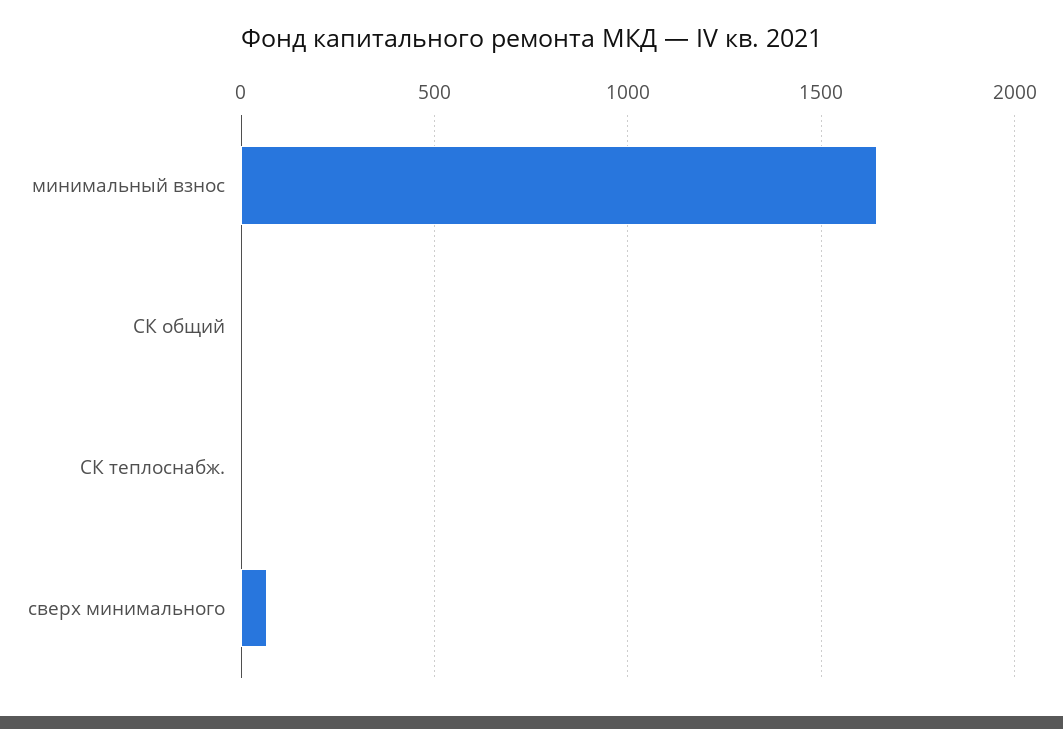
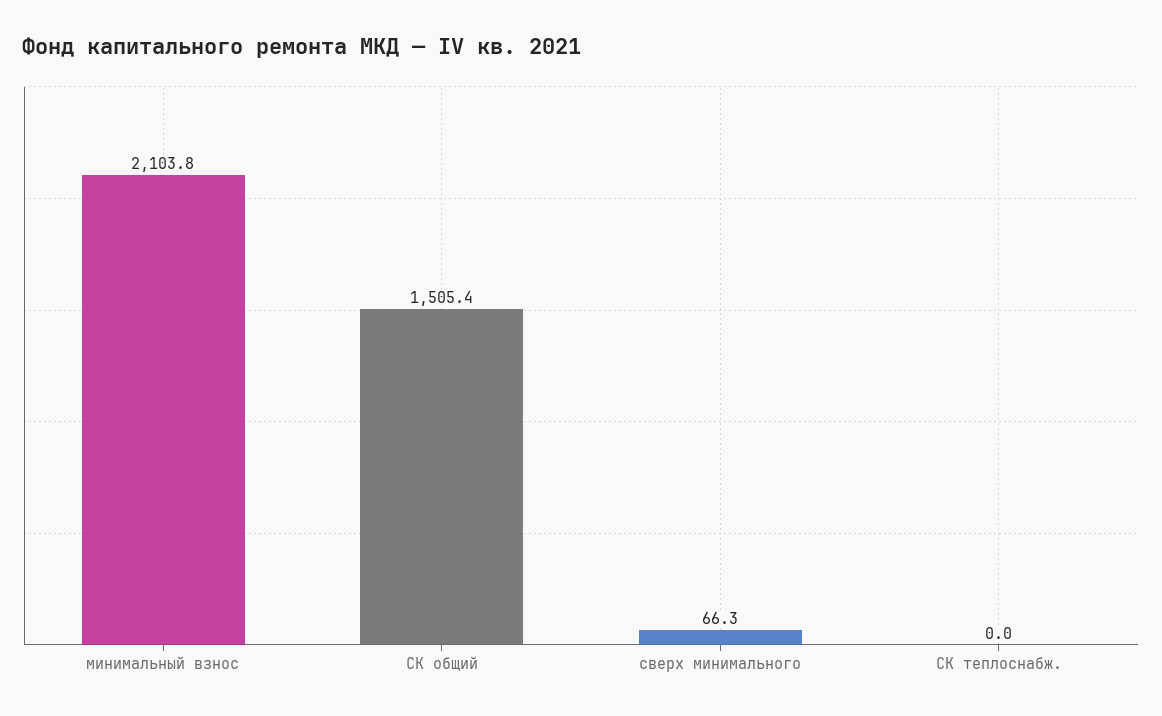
  {
-   "минимальный взнос": 1650,
+   "минимальный взнос": 2103.8,
-   "СК общий": 0,
+   "СК общий": 1505.4,
    "СК теплоснабж.": 0,
    "сверх минимального": 66.3
  }

